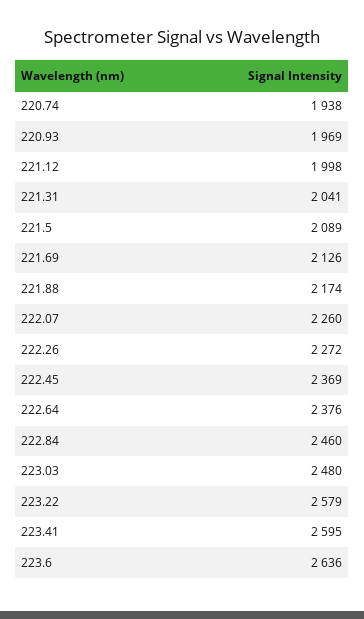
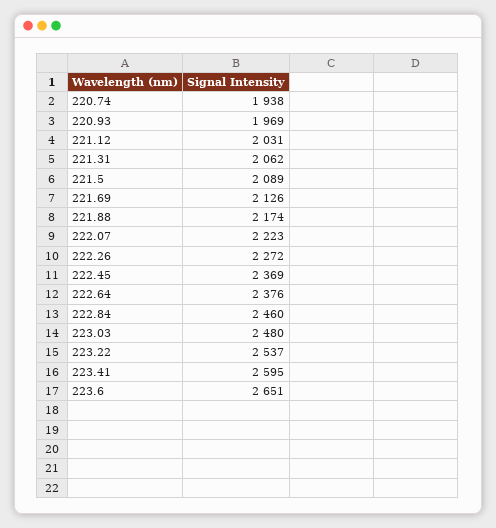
  {
    "220.74": 1938,
    "220.93": 1969,
-   "221.12": 1998,
+   "221.12": 2031,
-   "221.31": 2041,
+   "221.31": 2062,
    "221.5": 2089,
    "221.69": 2126,
    "221.88": 2174,
-   "222.07": 2260,
+   "222.07": 2223,
    "222.26": 2272,
    "222.45": 2369,
    "222.64": 2376,
    "222.84": 2460,
    "223.03": 2480,
-   "223.22": 2579,
+   "223.22": 2537,
    "223.41": 2595,
-   "223.6": 2636
+   "223.6": 2651
  }

